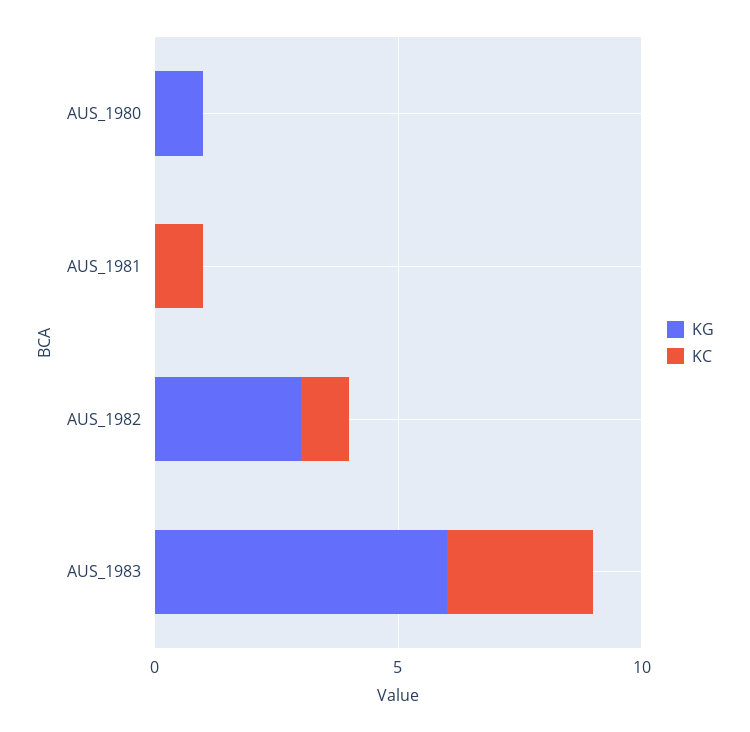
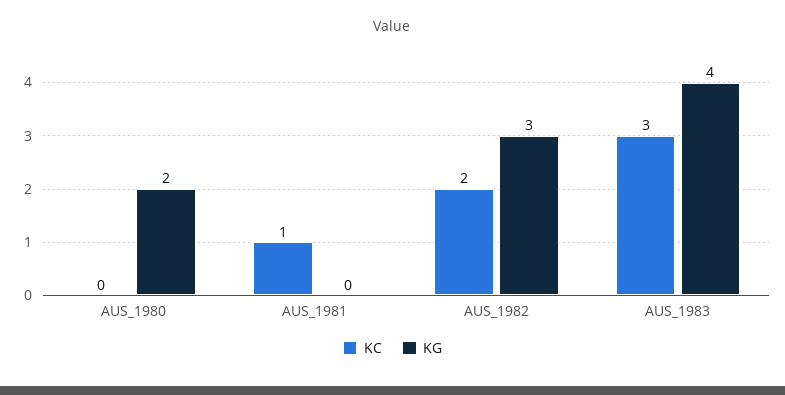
  {
    "KG": {
-     "AUS_1980": 1,
+     "AUS_1980": 2,
      "AUS_1981": 0,
      "AUS_1982": 3,
-     "AUS_1983": 6
+     "AUS_1983": 4
    },
    "KC": {
      "AUS_1980": 0,
      "AUS_1981": 1,
-     "AUS_1982": 1,
+     "AUS_1982": 2,
      "AUS_1983": 3
    }
  }

